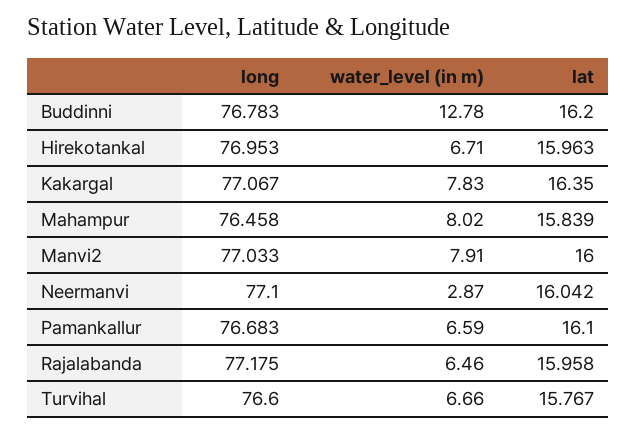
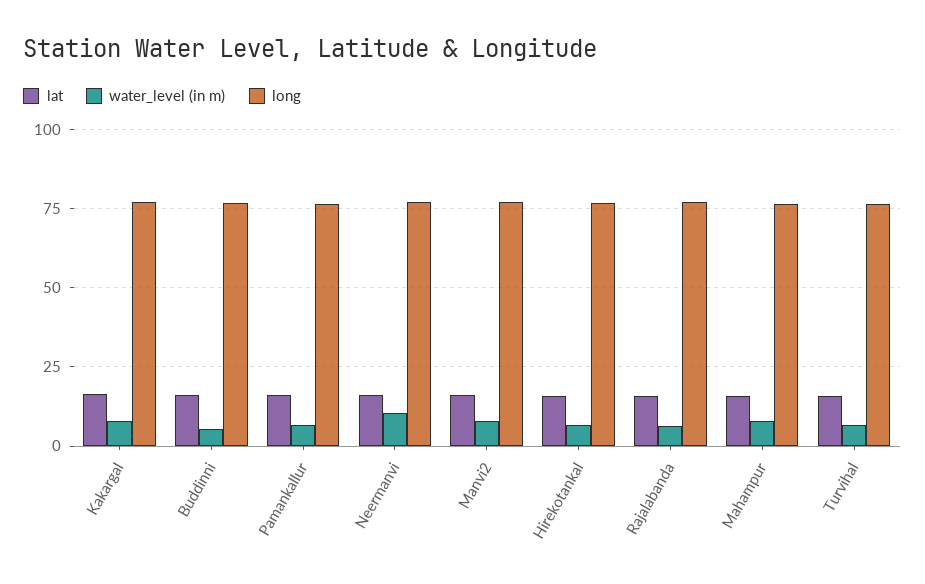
  {
    "long": {
      "Buddinni": 76.783,
      "Hirekotankal": 76.953,
      "Kakargal": 77.067,
      "Mahampur": 76.458,
      "Manvi2": 77.033,
      "Neermanvi": 77.1,
      "Pamankallur": 76.683,
      "Rajalabanda": 77.175,
      "Turvihal": 76.6
    },
    "water_level (in m)": {
-     "Buddinni": 12.78,
+     "Buddinni": 5,
      "Hirekotankal": 6.71,
      "Kakargal": 7.83,
      "Mahampur": 8.02,
      "Manvi2": 7.91,
-     "Neermanvi": 2.87,
+     "Neermanvi": 10,
      "Pamankallur": 6.59,
      "Rajalabanda": 6.46,
      "Turvihal": 6.66
    },
    "lat": {
      "Buddinni": 16.2,
      "Hirekotankal": 15.963,
      "Kakargal": 16.35,
      "Mahampur": 15.839,
      "Manvi2": 16,
      "Neermanvi": 16.042,
      "Pamankallur": 16.1,
      "Rajalabanda": 15.958,
      "Turvihal": 15.767
    }
  }

